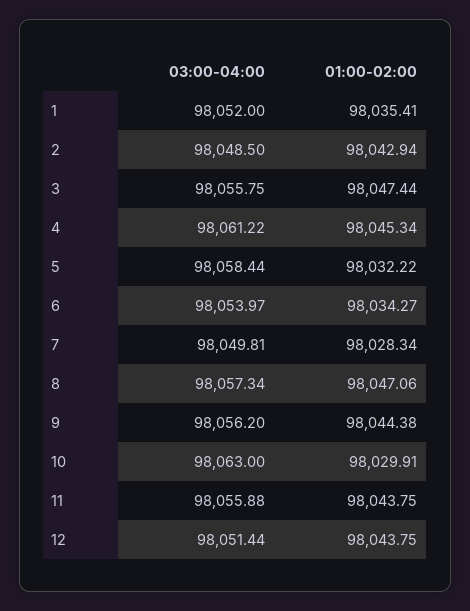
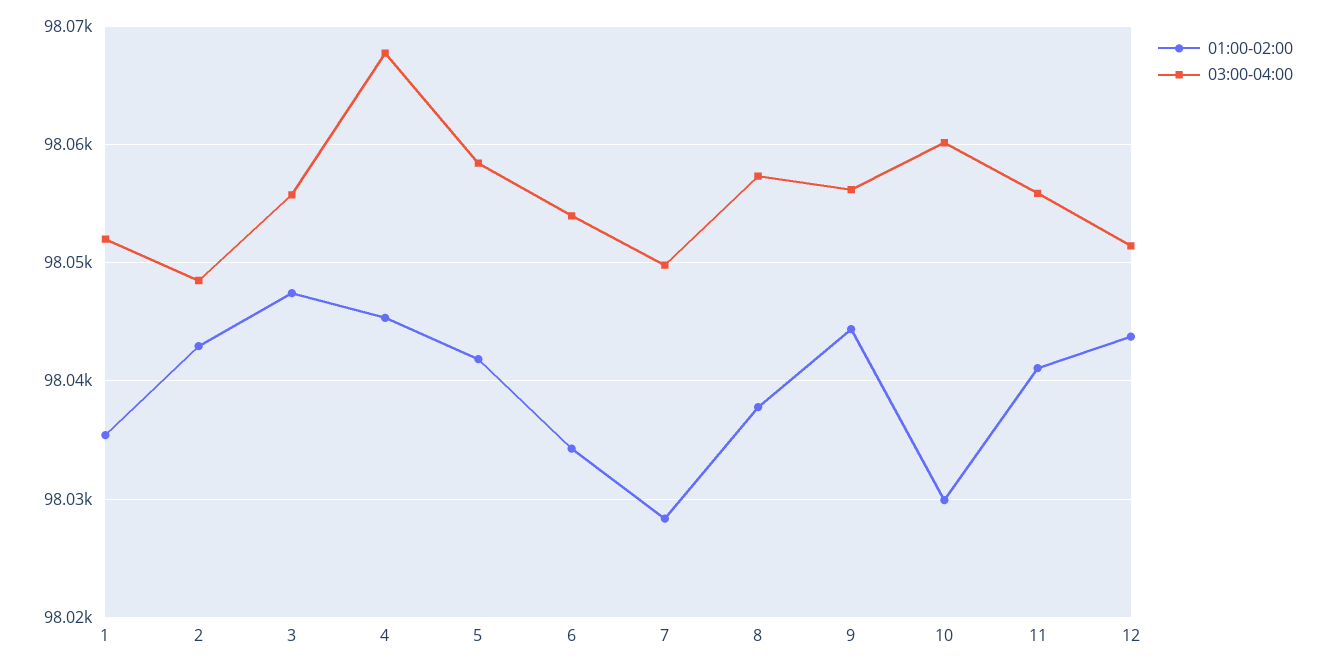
  {
    "03:00-04:00": {
      "1": 98052,
      "2": 98048.5,
      "3": 98055.75,
-     "4": 98061.22,
+     "4": 98068,
      "5": 98058.44,
      "6": 98053.97,
      "7": 98049.81,
      "8": 98057.34,
      "9": 98056.2,
-     "10": 98063,
+     "10": 98060,
      "11": 98055.88,
      "12": 98051.44
    },
    "01:00-02:00": {
      "1": 98035.41,
      "2": 98042.94,
      "3": 98047.44,
      "4": 98045.34,
-     "5": 98032.22,
+     "5": 98042,
      "6": 98034.27,
      "7": 98028.34,
-     "8": 98047.06,
+     "8": 98038,
      "9": 98044.38,
      "10": 98029.91,
-     "11": 98043.75,
+     "11": 98041,
      "12": 98043.75
    }
  }

